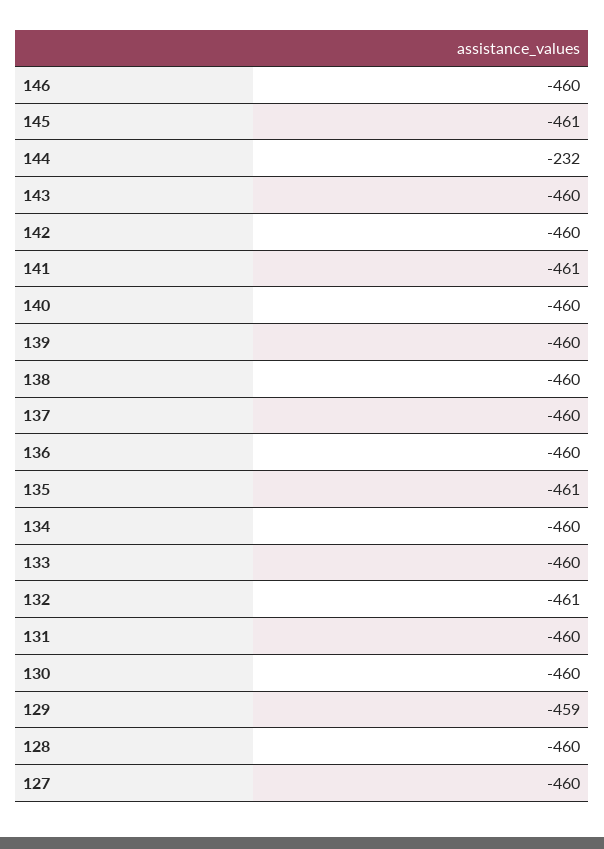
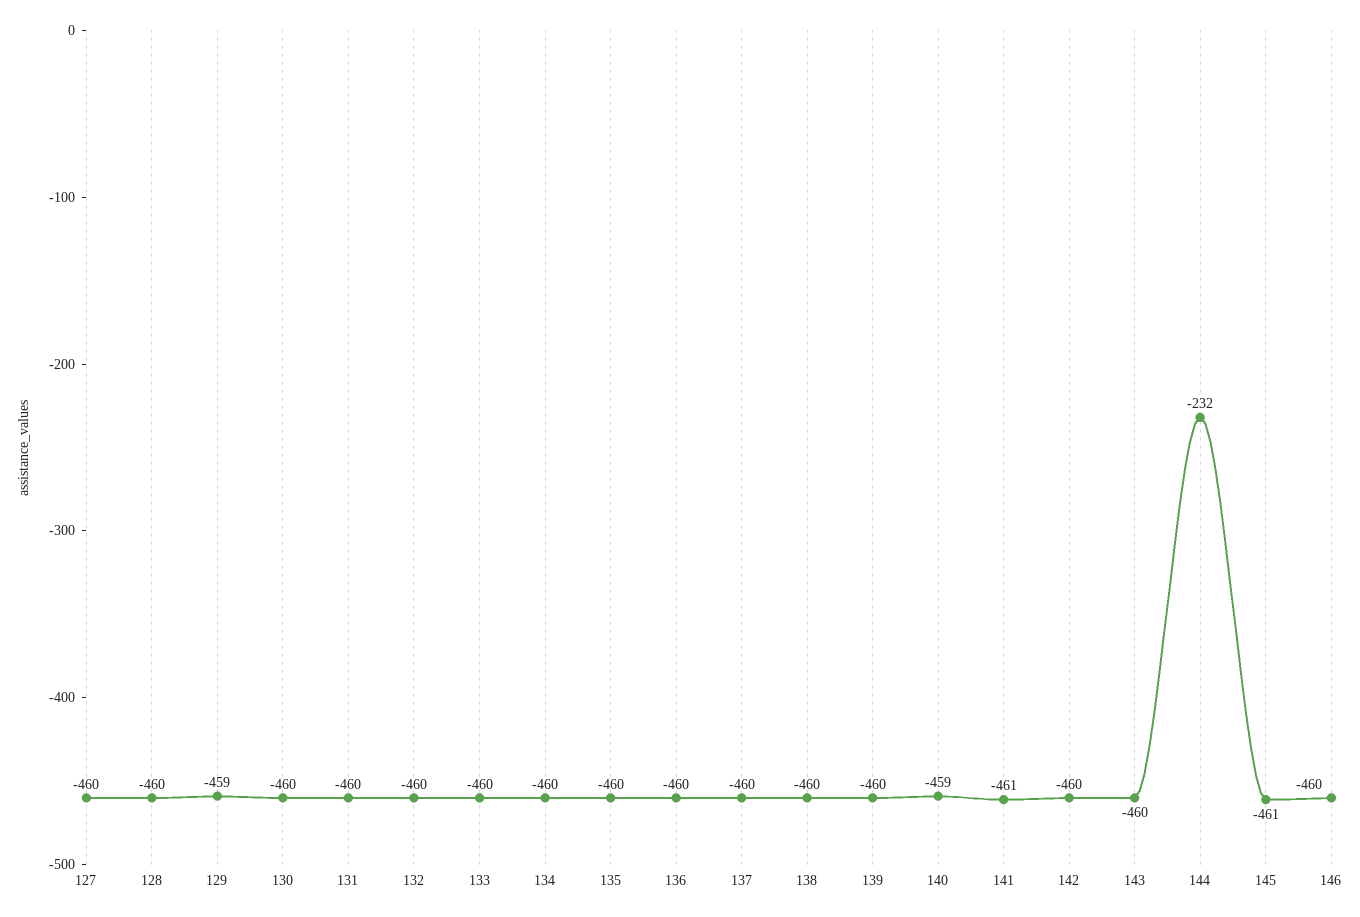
  {
    "146": -460,
    "145": -461,
    "144": -232,
    "143": -460,
    "142": -460,
    "141": -461,
-   "140": -460,
+   "140": -459,
    "139": -460,
    "138": -460,
    "137": -460,
    "136": -460,
-   "135": -461,
+   "135": -460,
    "134": -460,
    "133": -460,
-   "132": -461,
+   "132": -460,
    "131": -460,
    "130": -460,
    "129": -459,
    "128": -460,
    "127": -460
  }

